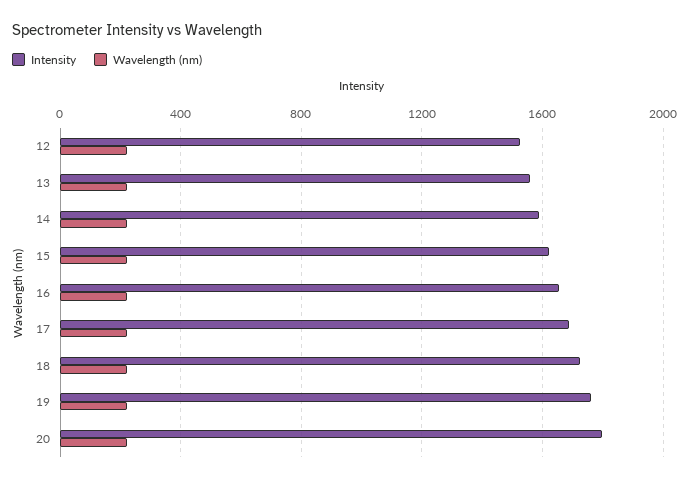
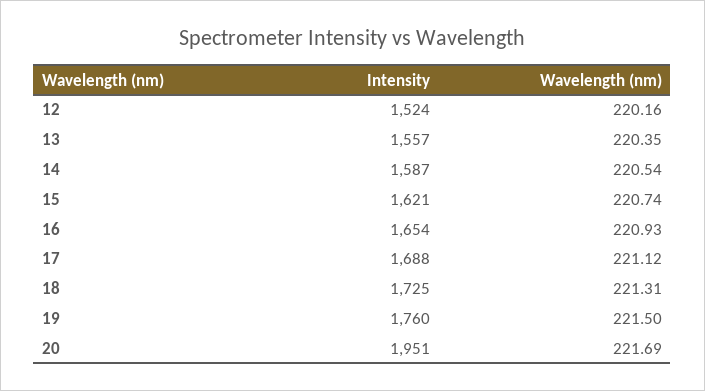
  {
    "Intensity": {
      "12": 1524,
      "13": 1557,
      "14": 1587,
      "15": 1621,
      "16": 1654,
      "17": 1688,
      "18": 1725,
      "19": 1760,
-     "20": 1800
+     "20": 1951
    },
    "Wavelength (nm)": {
      "12": 220.16,
      "13": 220.35,
      "14": 220.54,
      "15": 220.74,
      "16": 220.93,
      "17": 221.12,
      "18": 221.31,
      "19": 221.5,
      "20": 221.69
    }
  }

